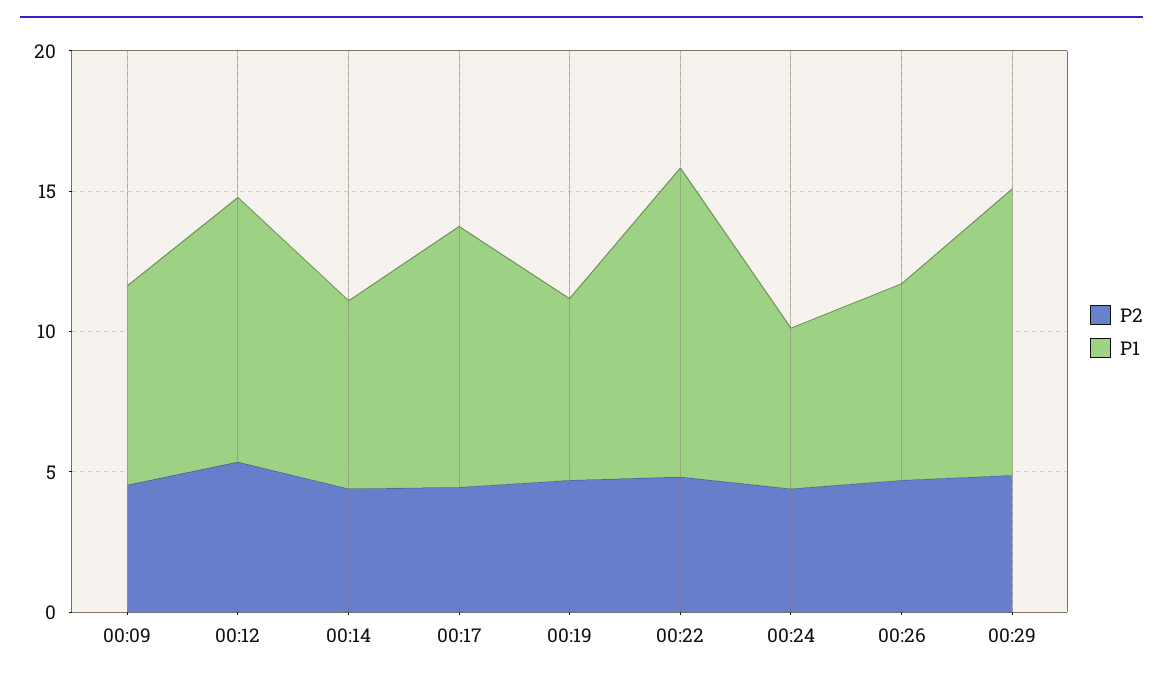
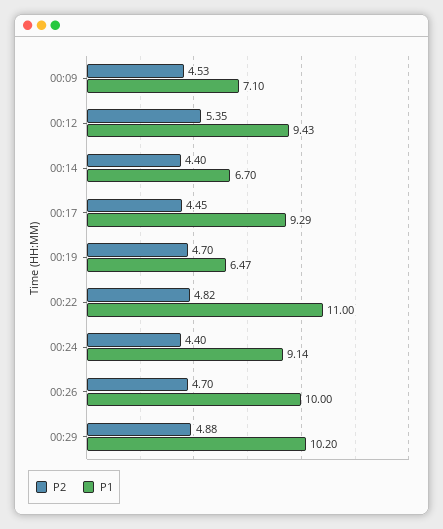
  {
    "P2": {
      "00:09": 4.53,
      "00:12": 5.35,
      "00:14": 4.4,
      "00:17": 4.45,
      "00:19": 4.7,
      "00:22": 4.82,
      "00:24": 4.4,
      "00:26": 4.7,
      "00:29": 4.88
    },
    "P1": {
      "00:09": 7.1,
      "00:12": 9.43,
      "00:14": 6.7,
      "00:17": 9.29,
      "00:19": 6.47,
      "00:22": 11,
-     "00:24": 6,
+     "00:24": 9.14,
-     "00:26": 7,
+     "00:26": 10,
      "00:29": 10.2
    }
  }

